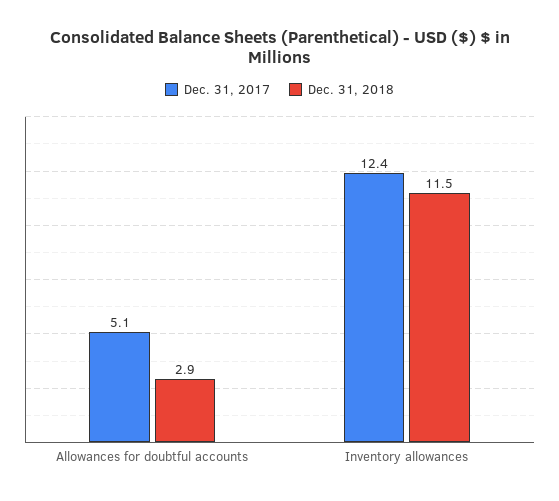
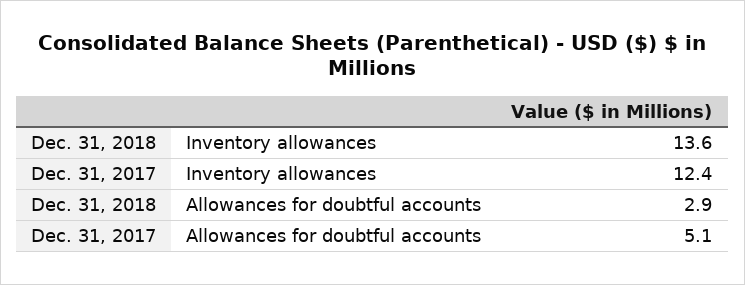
  {
    "Dec. 31, 2017": {
      "Allowances for doubtful accounts": 5.1,
      "Inventory allowances": 12.4
    },
    "Dec. 31, 2018": {
      "Allowances for doubtful accounts": 2.9,
-     "Inventory allowances": 11.5
+     "Inventory allowances": 13.6
    }
  }

